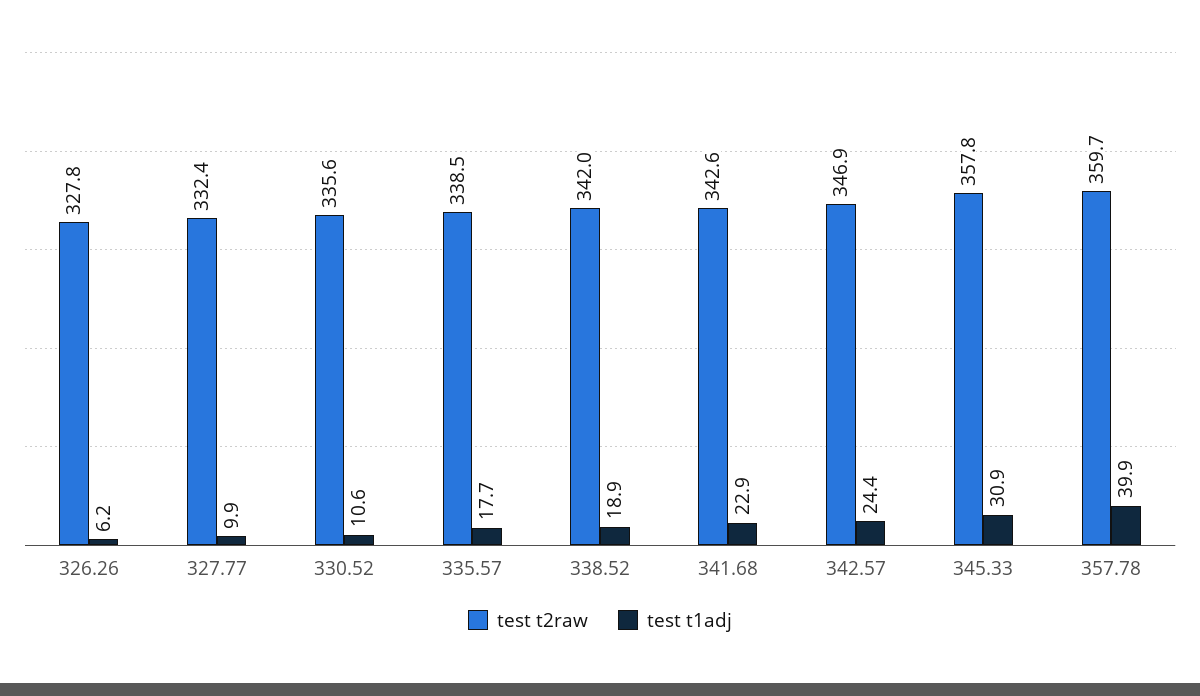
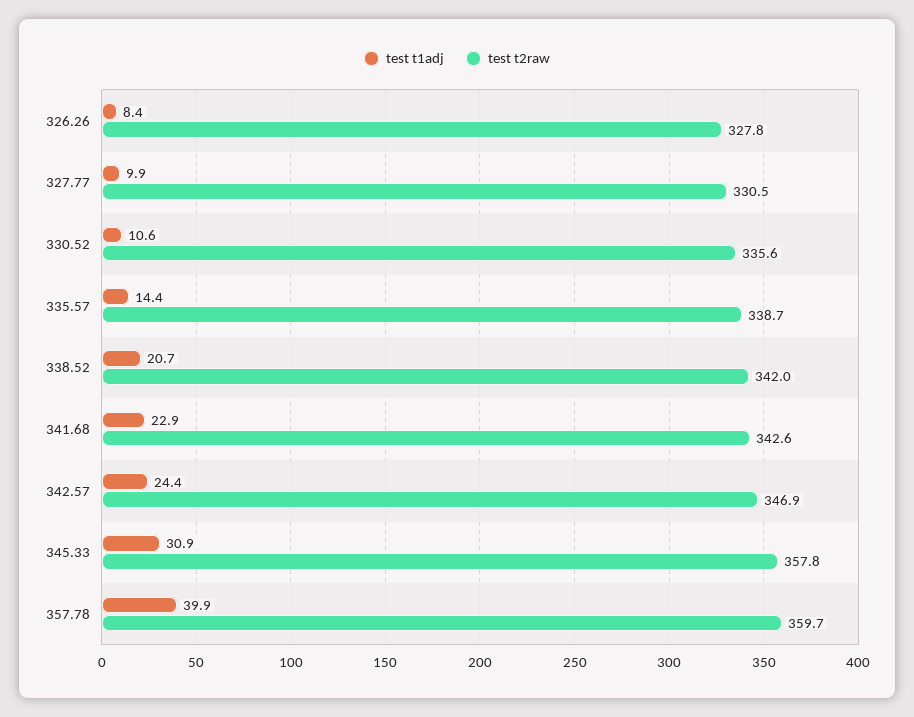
  {
    "test t2raw": {
      "326.26": 327.8,
-     "327.77": 332.4,
+     "327.77": 330.5,
      "330.52": 335.6,
-     "335.57": 338.5,
+     "335.57": 338.7,
      "338.52": 342,
      "341.68": 342.6,
      "342.57": 346.9,
      "345.33": 357.8,
      "357.78": 359.7
    },
    "test t1adj": {
-     "326.26": 6.2,
+     "326.26": 8.4,
      "327.77": 9.9,
      "330.52": 10.6,
-     "335.57": 17.7,
+     "335.57": 14.4,
-     "338.52": 18.9,
+     "338.52": 20.7,
      "341.68": 22.9,
      "342.57": 24.4,
      "345.33": 30.9,
      "357.78": 39.9
    }
  }

